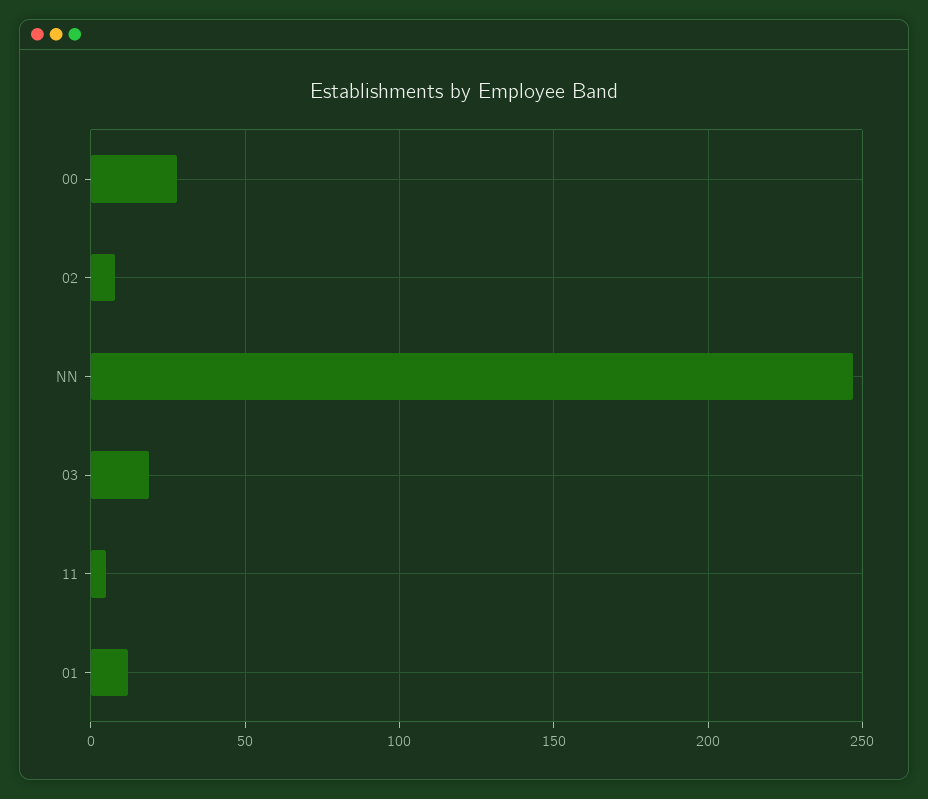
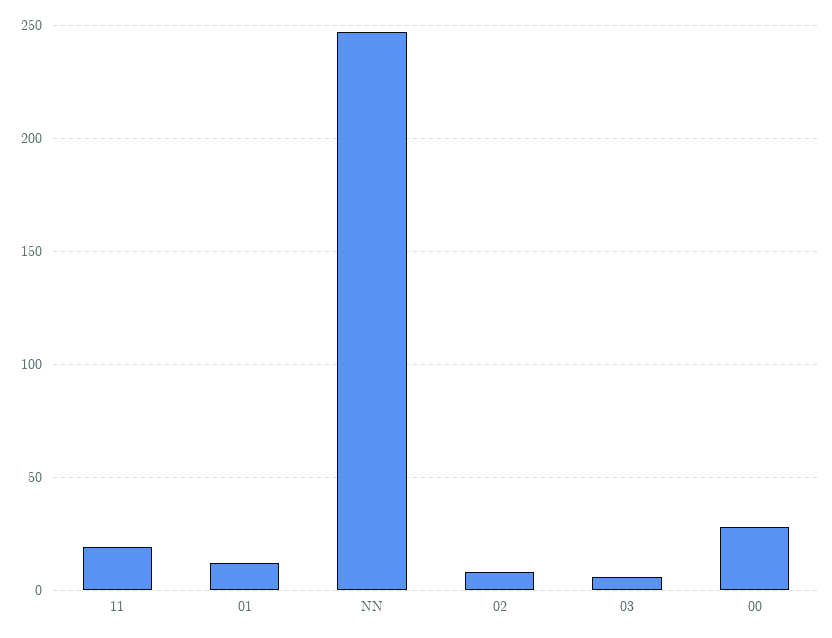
  {
    "00": 30,
    "02": 10,
    "NN": 245,
-   "03": 20,
+   "03": 5,
-   "11": 5,
+   "11": 20,
    "01": 10
  }

